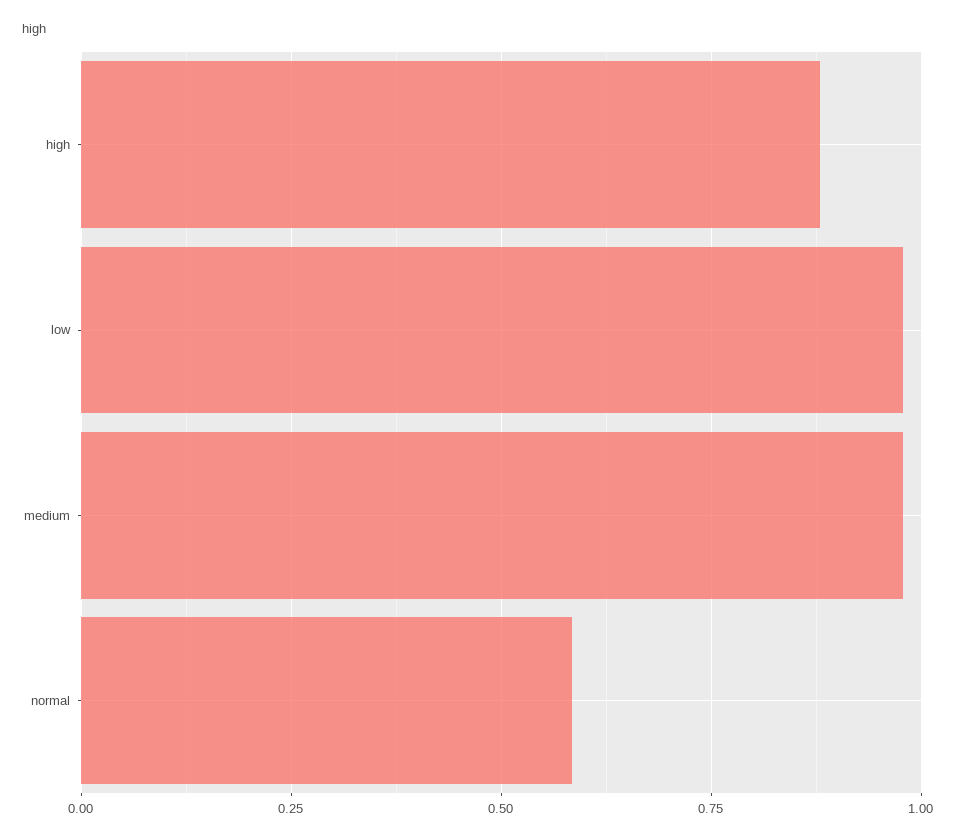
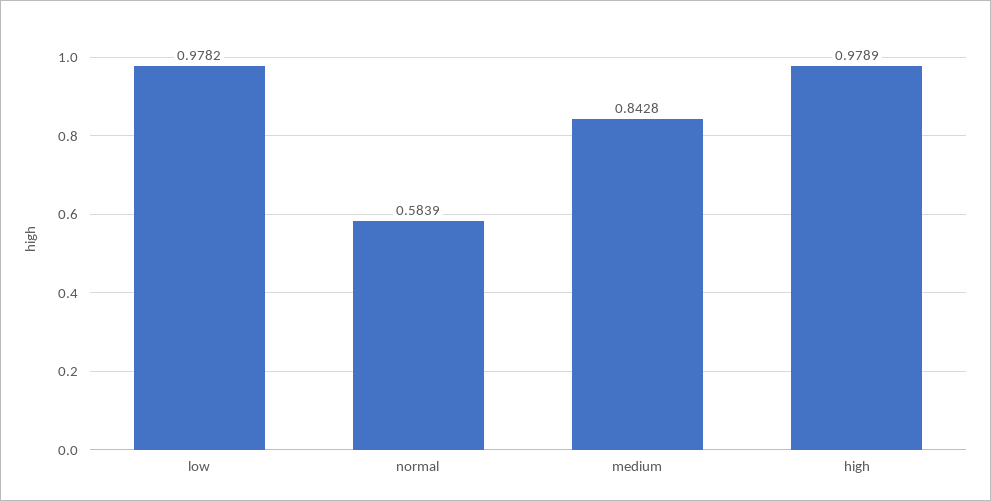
  {
-   "high": 0.875,
+   "high": 0.9789,
    "low": 0.9782,
-   "medium": 0.975,
+   "medium": 0.8428,
    "normal": 0.5839
  }

